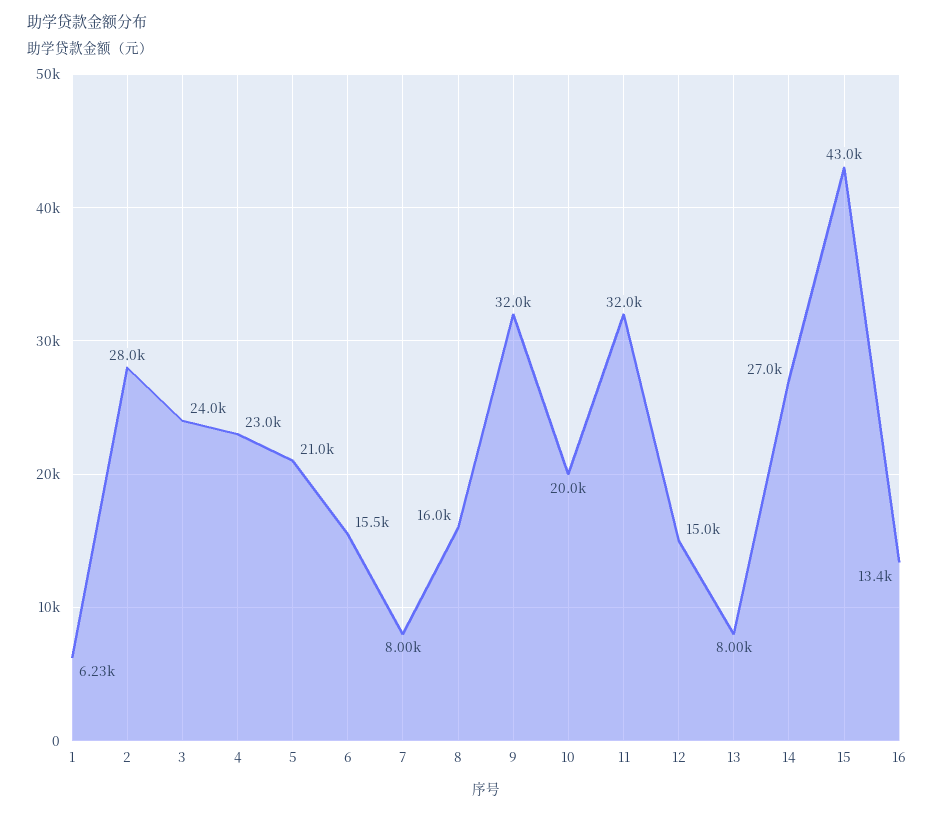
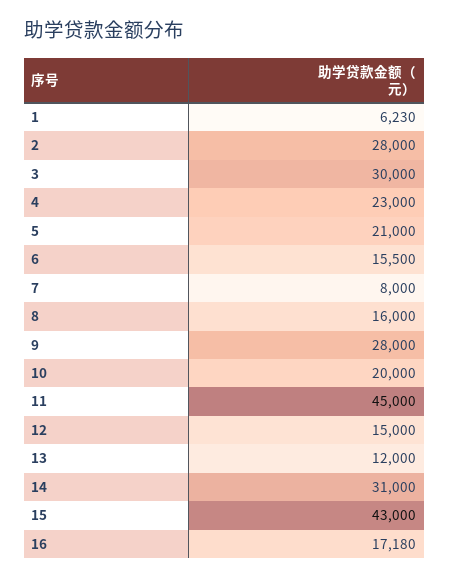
  {
    "1": 6230,
    "2": 28000,
-   "3": 24000,
+   "3": 30000,
    "4": 23000,
    "5": 21000,
    "6": 15500,
    "7": 8000,
    "8": 16000,
-   "9": 32000,
+   "9": 28000,
    "10": 20000,
-   "11": 32000,
+   "11": 45000,
    "12": 15000,
-   "13": 8000,
+   "13": 12000,
-   "14": 27000,
+   "14": 31000,
    "15": 43000,
-   "16": 13400
+   "16": 17180
  }

